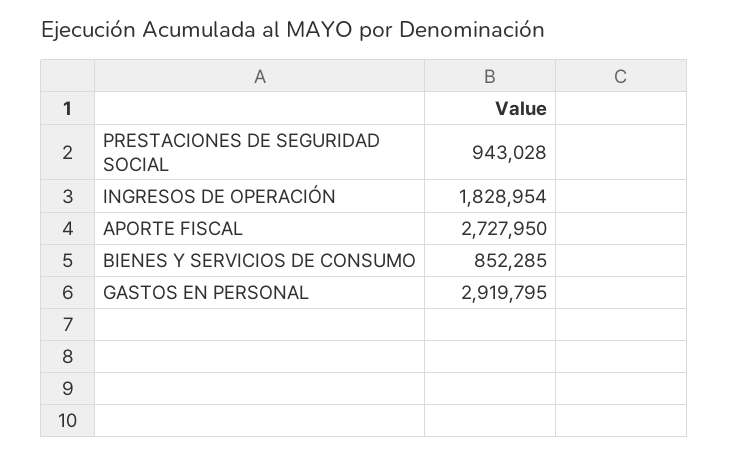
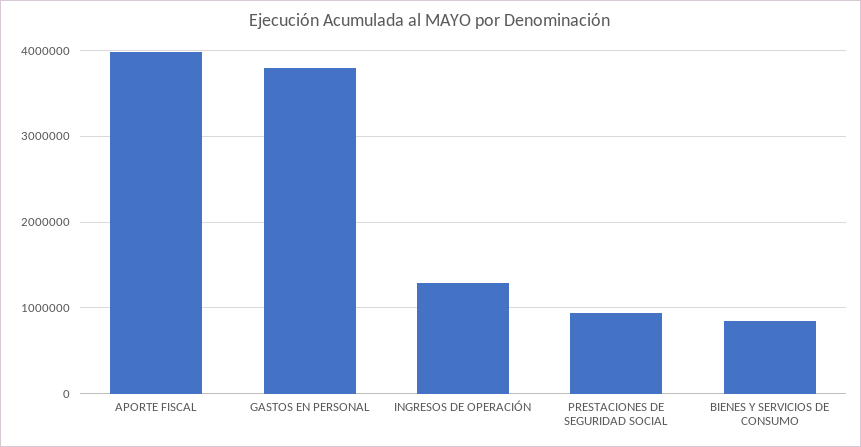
  {
    "PRESTACIONES DE SEGURIDAD SOCIAL": 943028,
-   "INGRESOS DE OPERACIÓN": 1828954,
+   "INGRESOS DE OPERACIÓN": 1300000,
-   "APORTE FISCAL": 2727950,
+   "APORTE FISCAL": 4000000,
    "BIENES Y SERVICIOS DE CONSUMO": 852285,
-   "GASTOS EN PERSONAL": 2919795
+   "GASTOS EN PERSONAL": 3800000
  }

